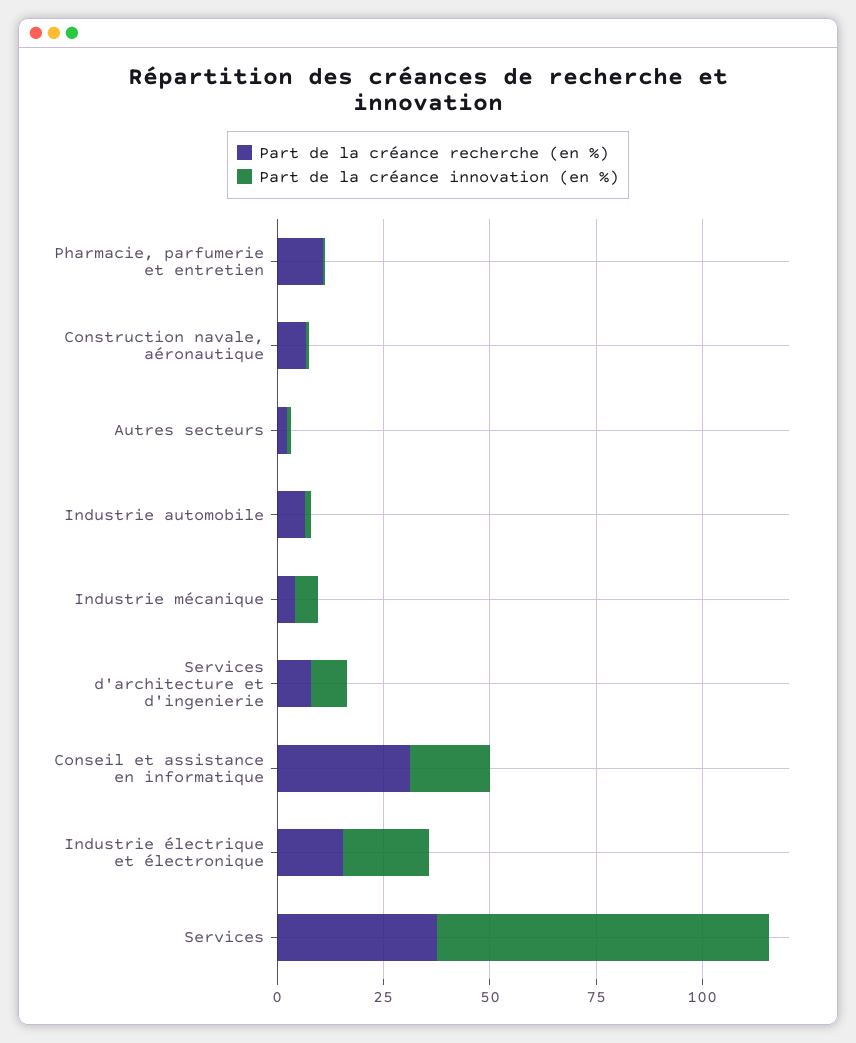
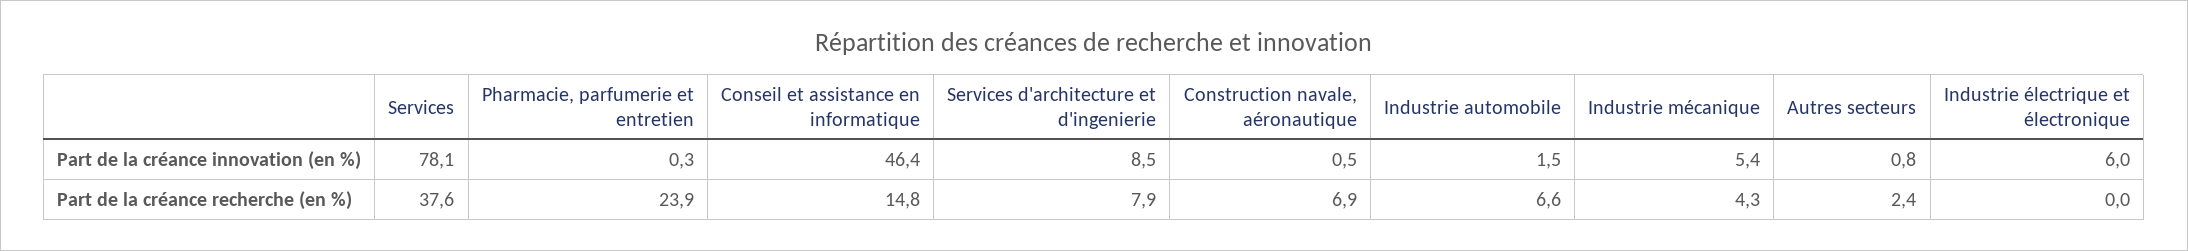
  {
    "Part de la créance recherche (en %)": {
-     "Pharmacie, parfumerie et entretien": 10,
+     "Pharmacie, parfumerie et entretien": 23.9,
      "Construction navale, aéronautique": 6.9,
      "Autres secteurs": 2.4,
      "Industrie automobile": 6.6,
      "Industrie mécanique": 4.3,
      "Services d'architecture et d'ingenierie": 7.9,
-     "Conseil et assistance en informatique": 30,
+     "Conseil et assistance en informatique": 14.8,
-     "Industrie électrique et électronique": 15,
+     "Industrie électrique et électronique": 0,
      "Services": 37.6
    },
    "Part de la créance innovation (en %)": {
      "Pharmacie, parfumerie et entretien": 0.3,
      "Construction navale, aéronautique": 0.5,
      "Autres secteurs": 0.8,
      "Industrie automobile": 1.5,
      "Industrie mécanique": 5.4,
      "Services d'architecture et d'ingenierie": 8.5,
-     "Conseil et assistance en informatique": 20,
+     "Conseil et assistance en informatique": 46.4,
-     "Industrie électrique et électronique": 20,
+     "Industrie électrique et électronique": 6,
      "Services": 78.1
    }
  }

